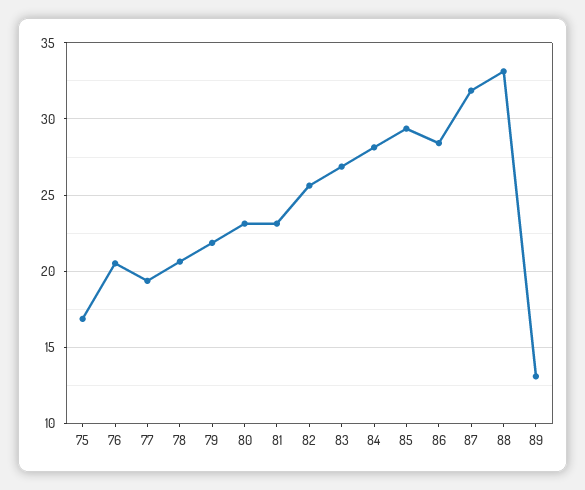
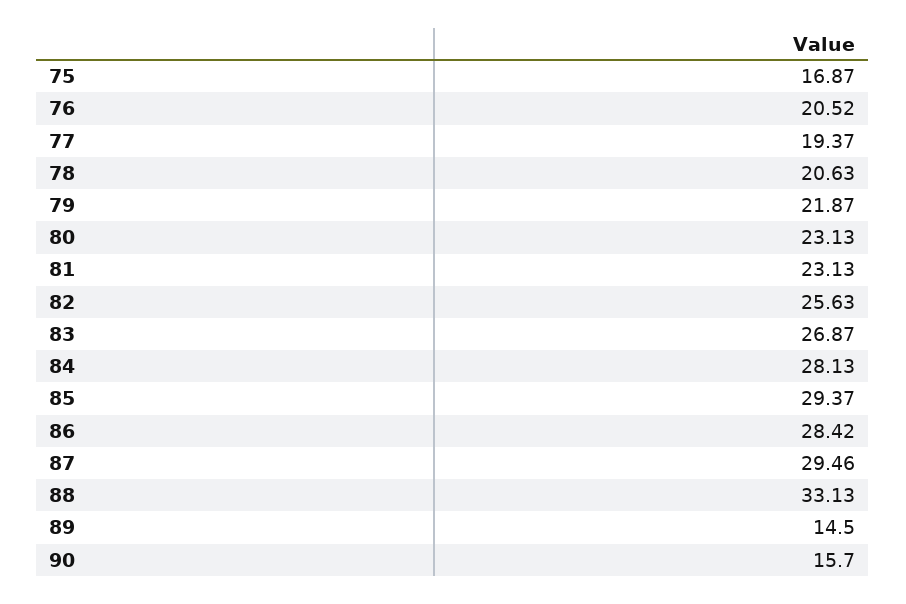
  {
    "75": 16.87,
    "76": 20.52,
    "77": 19.37,
    "78": 20.63,
    "79": 21.87,
    "80": 23.13,
    "81": 23.13,
    "82": 25.63,
    "83": 26.87,
    "84": 28.13,
    "85": 29.37,
    "86": 28.42,
-   "87": 32,
+   "87": 29.46,
    "88": 33.13,
-   "89": 13
+   "89": 14.5,
+   "90": 15.7
  }

